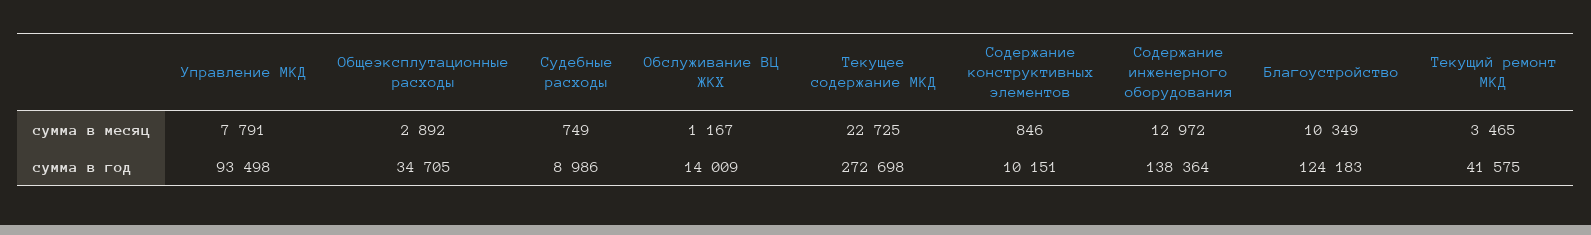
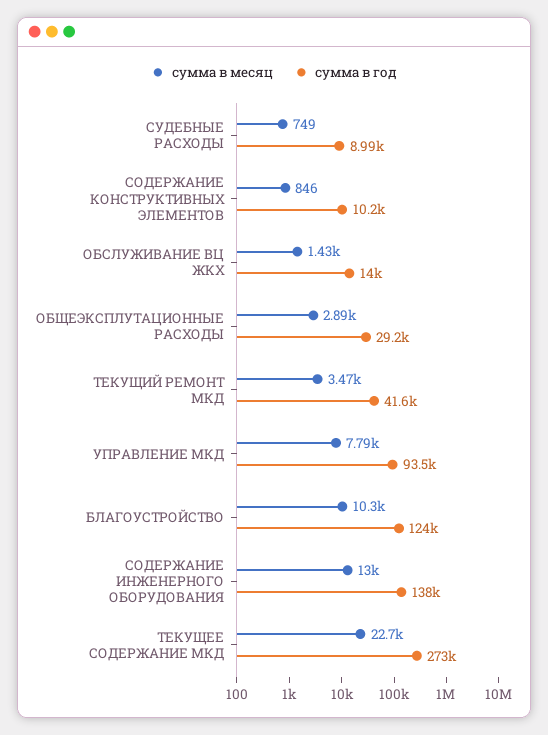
  {
    "сумма в месяц": {
      "Управление МКД": 7791,
      "Общеэксплутационные расходы": 2892,
      "Судебные расходы": 749,
-     "Обслуживание ВЦ ЖКХ": 1167,
+     "Обслуживание ВЦ ЖКХ": 1430,
      "Текущее содержание МКД": 22725,
      "Содержание конструктивных элементов": 846,
      "Содержание инженерного оборудования": 12972,
      "Благоустройство": 10349,
      "Текущий ремонт МКД": 3465
    },
    "сумма в год": {
      "Управление МКД": 93498,
-     "Общеэксплутационные расходы": 34705,
+     "Общеэксплутационные расходы": 29200,
      "Судебные расходы": 8986,
      "Обслуживание ВЦ ЖКХ": 14009,
      "Текущее содержание МКД": 272698,
      "Содержание конструктивных элементов": 10151,
      "Содержание инженерного оборудования": 138364,
      "Благоустройство": 124183,
      "Текущий ремонт МКД": 41575
    }
  }

